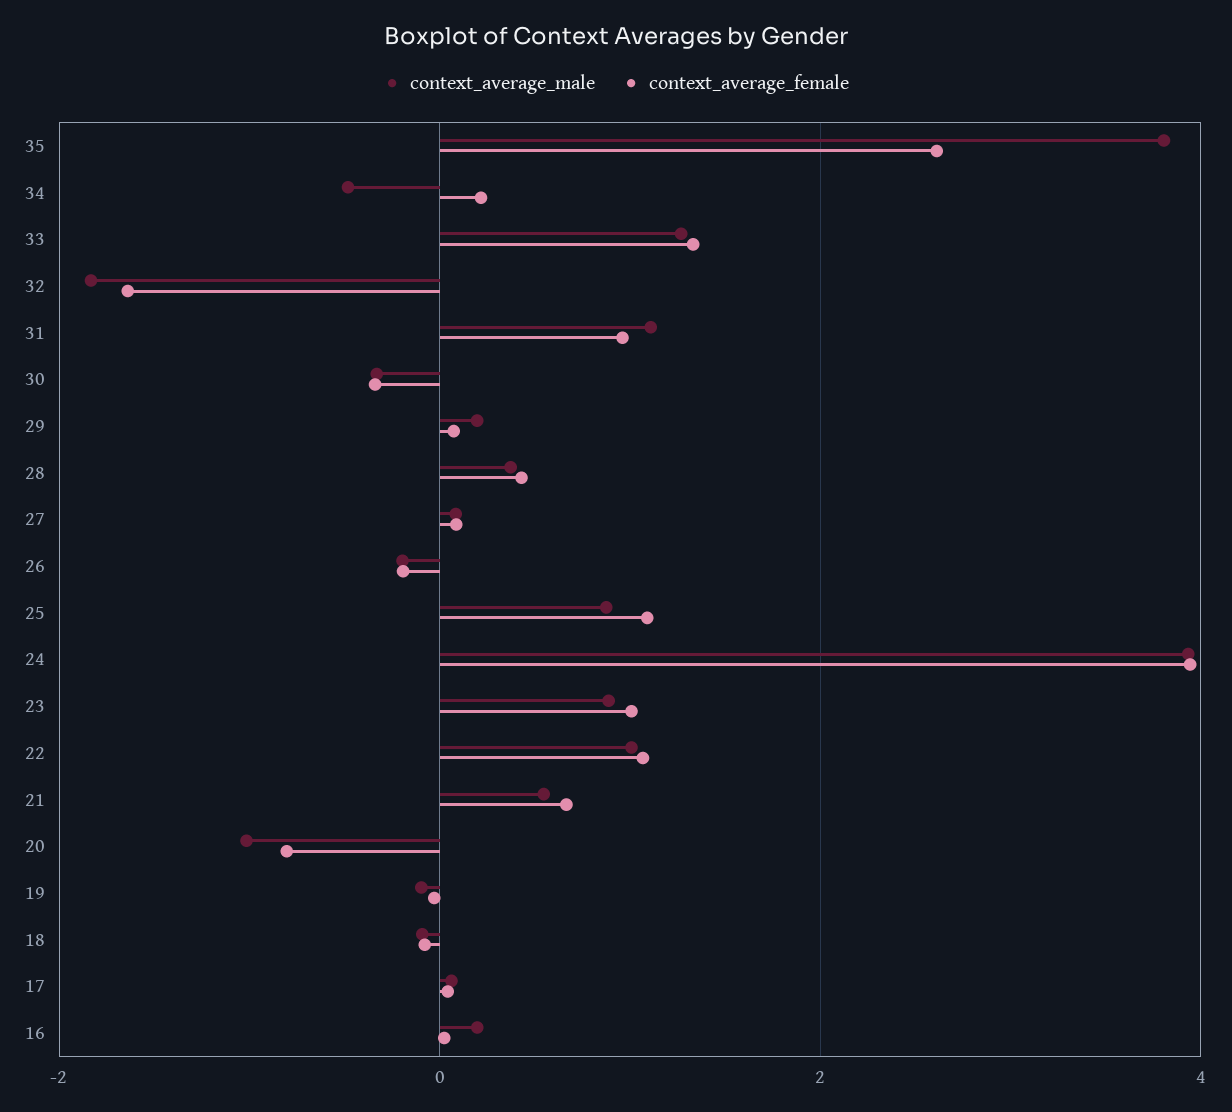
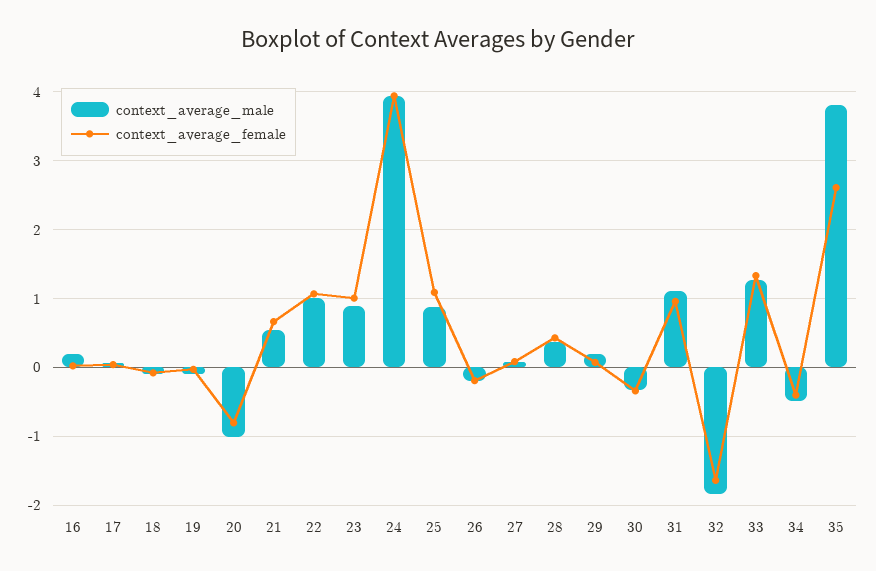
  {
    "context_average_male": {
      "35": 3.8,
      "34": -0.5,
      "33": 1.3,
      "32": -1.8,
      "31": 1.1,
      "30": -0.3,
      "29": 0.2,
      "28": 0.4,
      "27": 0.1,
      "26": -0.2,
      "25": 0.9,
      "24": 3.9,
      "23": 0.9,
      "22": 1,
      "21": 0.5,
      "20": -1,
      "19": -0.1,
      "18": -0.1,
      "17": 0.1,
      "16": 0.2
    },
    "context_average_female": {
      "35": 2.6,
-     "34": 0.2,
+     "34": -0.4,
      "33": 1.3,
      "32": -1.6,
      "31": 1,
      "30": -0.3,
      "29": 0.1,
      "28": 0.4,
      "27": 0.1,
      "26": -0.2,
      "25": 1.1,
      "24": 3.9,
      "23": 1,
      "22": 1.1,
      "21": 0.7,
      "20": -0.8,
      "19": 0,
      "18": -0.1,
      "17": 0,
      "16": 0
    }
  }

